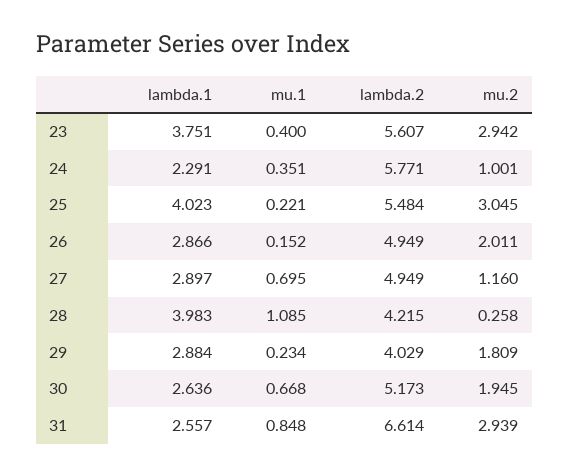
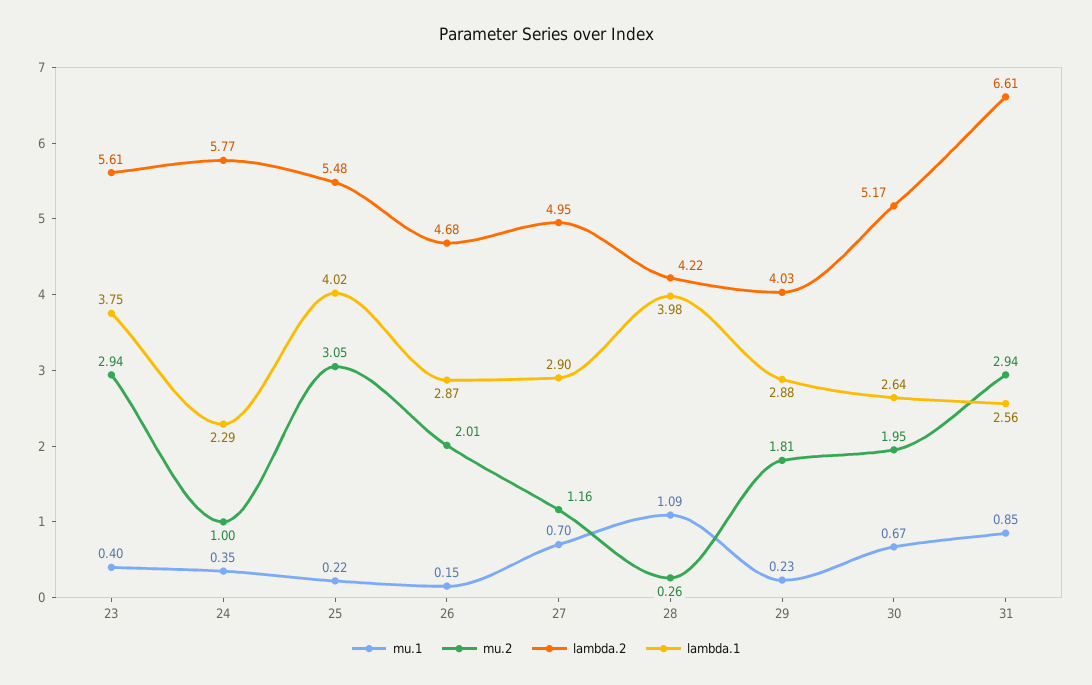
  {
    "lambda.1": {
      "23": 3.751,
      "24": 2.291,
      "25": 4.023,
      "26": 2.866,
      "27": 2.897,
      "28": 3.983,
      "29": 2.884,
      "30": 2.636,
      "31": 2.557
    },
    "mu.1": {
      "23": 0.4,
      "24": 0.351,
      "25": 0.221,
      "26": 0.152,
      "27": 0.695,
      "28": 1.085,
      "29": 0.234,
      "30": 0.668,
      "31": 0.848
    },
    "lambda.2": {
      "23": 5.607,
      "24": 5.771,
      "25": 5.484,
-     "26": 4.949,
+     "26": 4.68,
      "27": 4.949,
      "28": 4.215,
      "29": 4.029,
      "30": 5.173,
      "31": 6.614
    },
    "mu.2": {
      "23": 2.942,
      "24": 1.001,
      "25": 3.045,
      "26": 2.011,
      "27": 1.16,
      "28": 0.258,
      "29": 1.809,
      "30": 1.945,
      "31": 2.939
    }
  }

